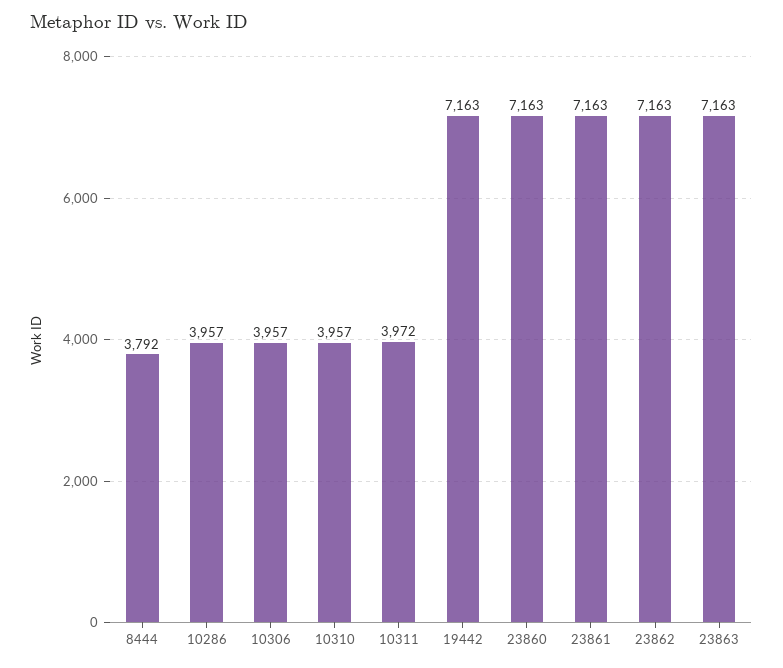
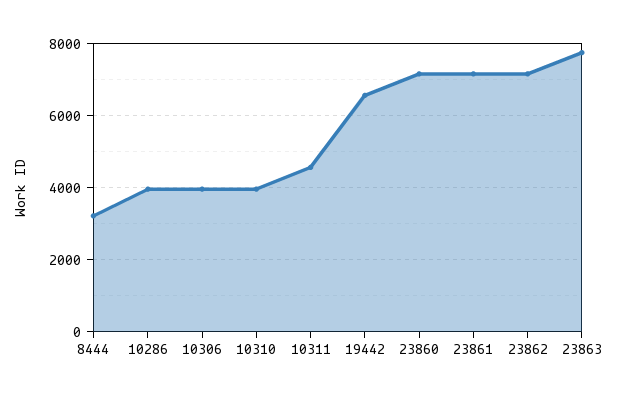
  {
-   "8444": 3792,
+   "8444": 3200,
    "10286": 3957,
    "10306": 3957,
    "10310": 3957,
-   "10311": 3972,
+   "10311": 4600,
-   "19442": 7163,
+   "19442": 6600,
    "23860": 7163,
    "23861": 7163,
    "23862": 7163,
-   "23863": 7163
+   "23863": 7800
  }

